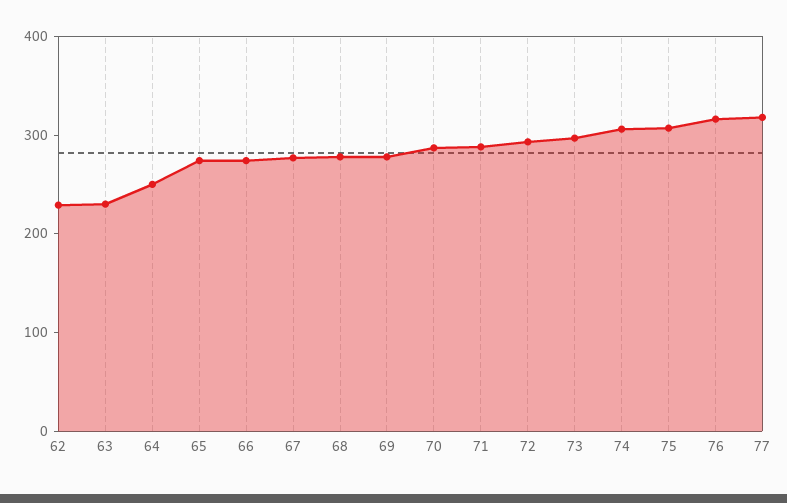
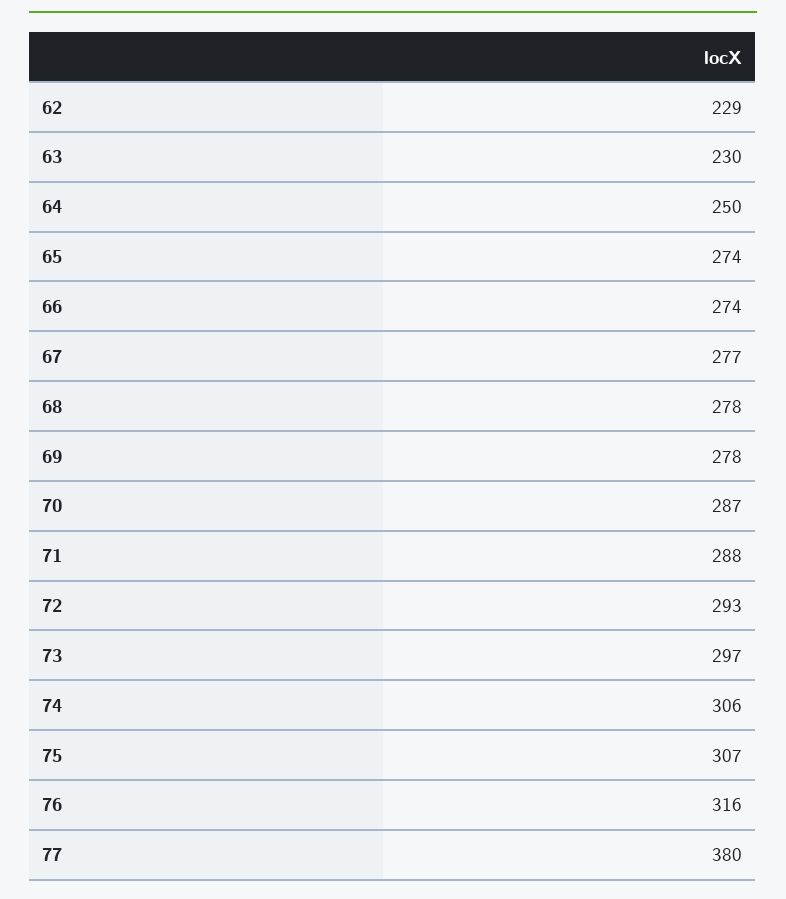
  {
    "62": 229,
    "63": 230,
    "64": 250,
    "65": 274,
    "66": 274,
    "67": 277,
    "68": 278,
    "69": 278,
    "70": 287,
    "71": 288,
    "72": 293,
    "73": 297,
    "74": 306,
    "75": 307,
    "76": 316,
-   "77": 320
+   "77": 380
  }

